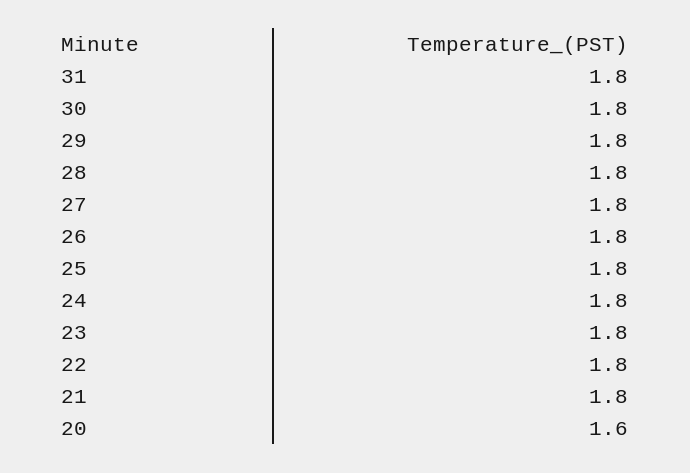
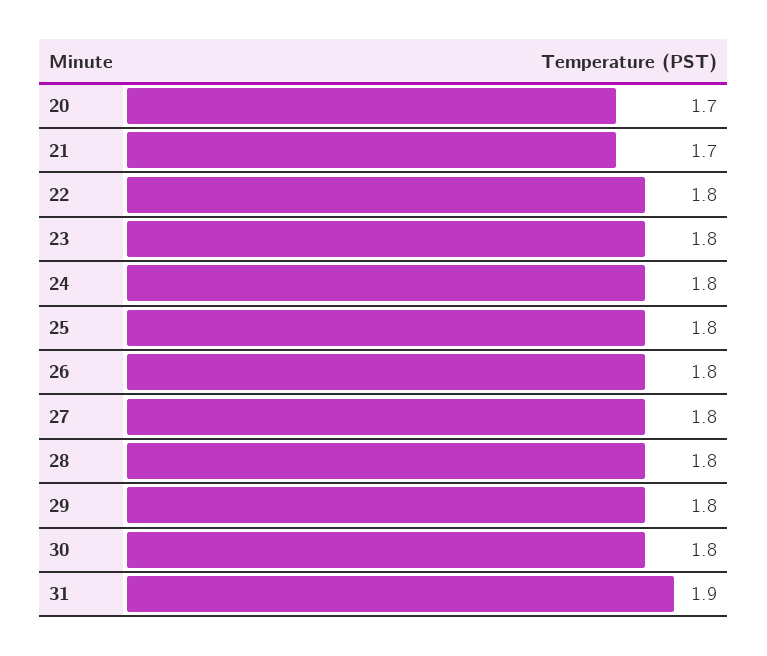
  {
-   "31": 1.8,
+   "31": 1.9,
    "30": 1.8,
    "29": 1.8,
    "28": 1.8,
    "27": 1.8,
    "26": 1.8,
    "25": 1.8,
    "24": 1.8,
    "23": 1.8,
    "22": 1.8,
-   "21": 1.8,
+   "21": 1.7,
-   "20": 1.6
+   "20": 1.7
  }

